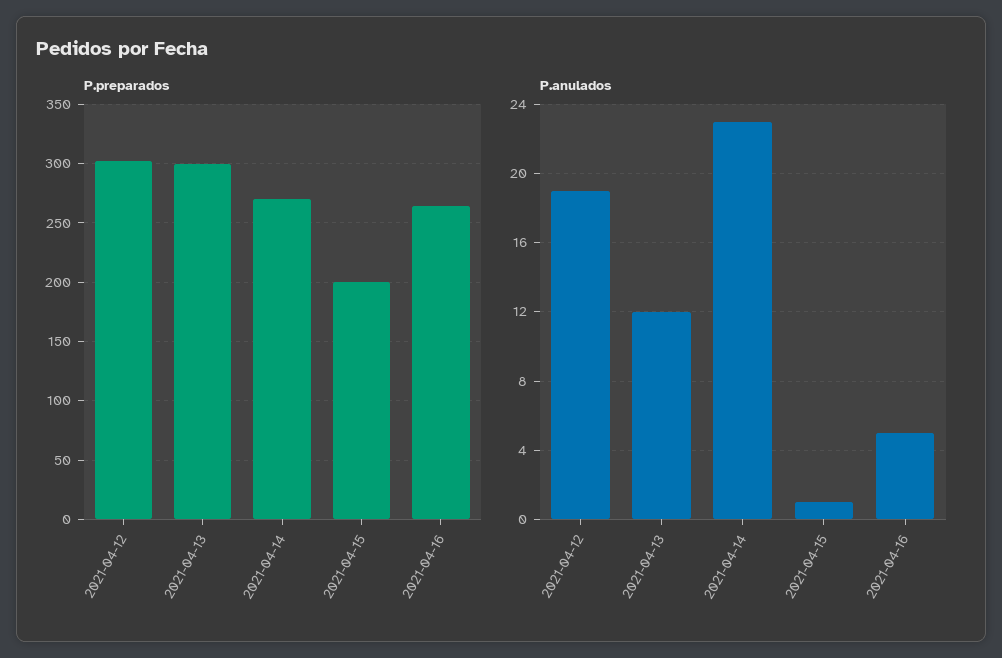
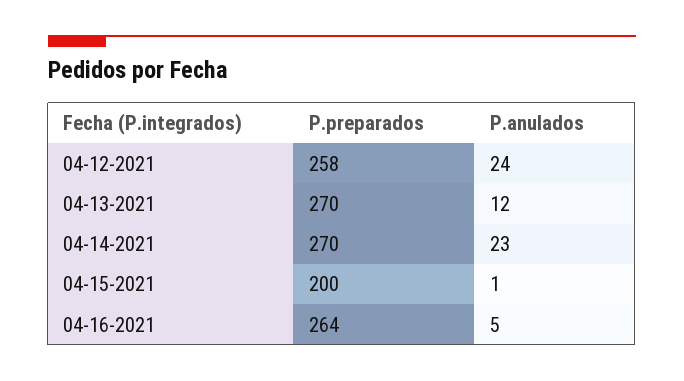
  {
    "P.preparados": {
-     "2021-04-12": 300,
+     "2021-04-12": 258,
-     "2021-04-13": 300,
+     "2021-04-13": 270,
      "2021-04-14": 270,
      "2021-04-15": 200,
      "2021-04-16": 264
    },
    "P.anulados": {
-     "2021-04-12": 19,
+     "2021-04-12": 24,
      "2021-04-13": 12,
      "2021-04-14": 23,
      "2021-04-15": 1,
      "2021-04-16": 5
    }
  }

